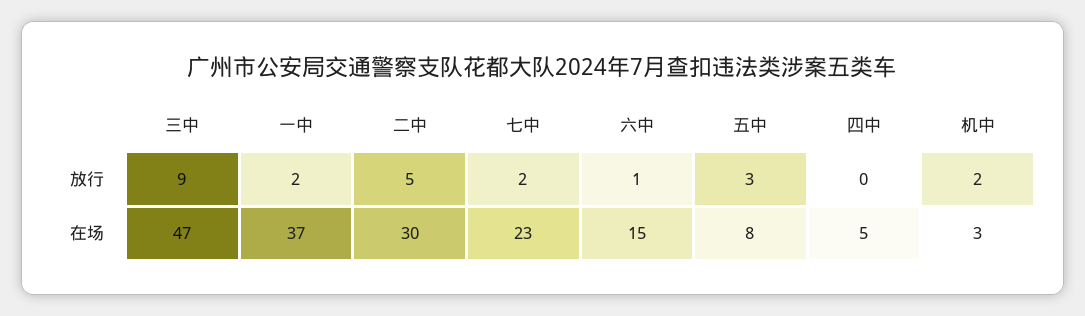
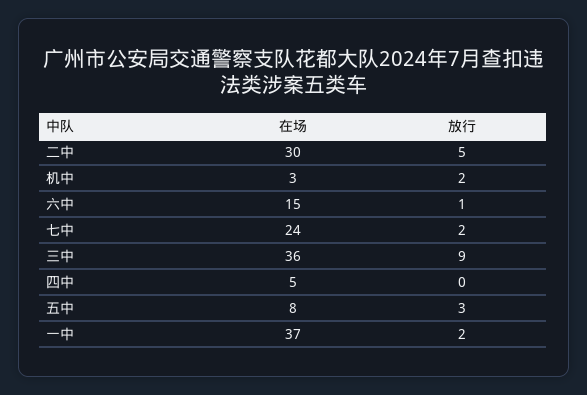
  {
    "三中": {
      "放行": 9,
-     "在场": 47
+     "在场": 36
    },
    "一中": {
      "放行": 2,
      "在场": 37
    },
    "二中": {
      "放行": 5,
      "在场": 30
    },
    "七中": {
      "放行": 2,
-     "在场": 23
+     "在场": 24
    },
    "六中": {
      "放行": 1,
      "在场": 15
    },
    "五中": {
      "放行": 3,
      "在场": 8
    },
    "四中": {
      "放行": 0,
      "在场": 5
    },
    "机中": {
      "放行": 2,
      "在场": 3
    }
  }

